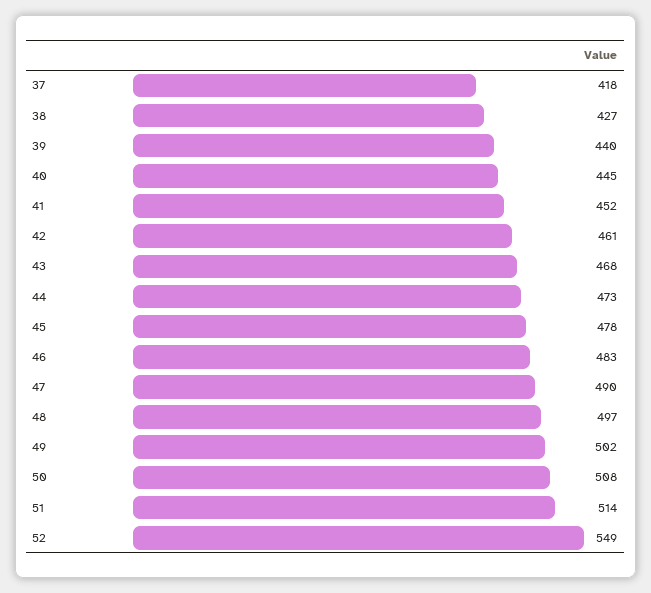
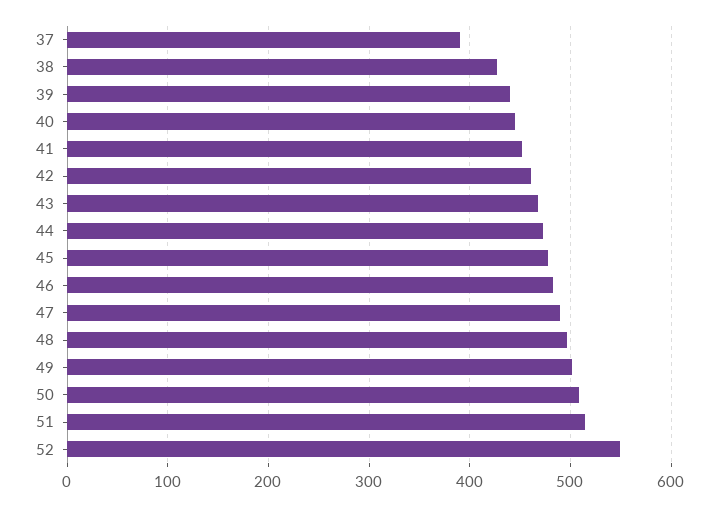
  {
-   "37": 418,
+   "37": 390,
    "38": 427,
    "39": 440,
    "40": 445,
    "41": 452,
    "42": 461,
    "43": 468,
    "44": 473,
    "45": 478,
    "46": 483,
    "47": 490,
    "48": 497,
    "49": 502,
    "50": 508,
    "51": 514,
    "52": 549
  }

